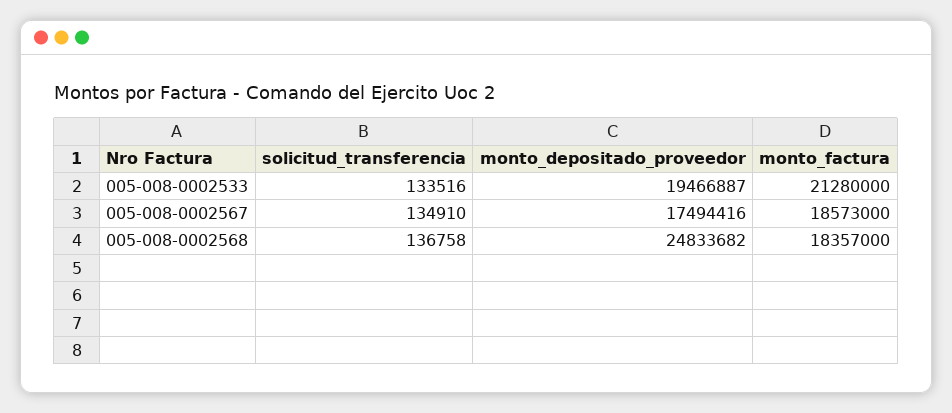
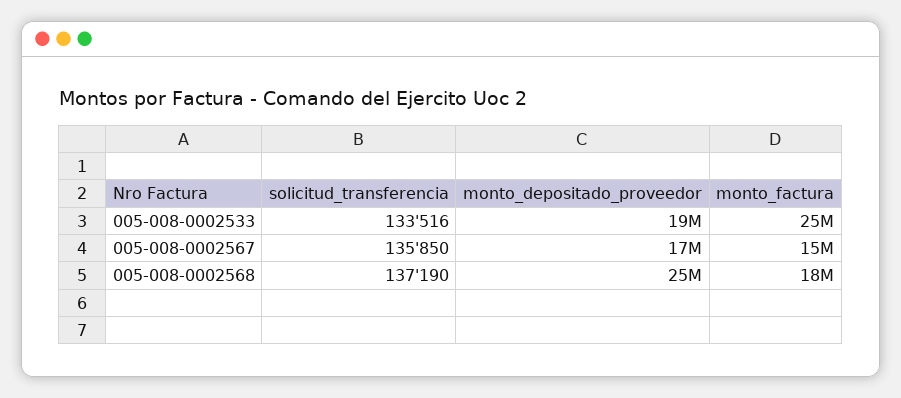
  {
    "solicitud_transferencia": {
      "005-008-0002533": 133516,
-     "005-008-0002567": 134910,
+     "005-008-0002567": 135850,
-     "005-008-0002568": 136758
+     "005-008-0002568": 137190
    },
    "monto_depositado_proveedor": {
      "005-008-0002533": 19466887,
      "005-008-0002567": 17494416,
      "005-008-0002568": 24833682
    },
    "monto_factura": {
-     "005-008-0002533": 21280000,
+     "005-008-0002533": 25000000,
-     "005-008-0002567": 18573000,
+     "005-008-0002567": 15000000,
      "005-008-0002568": 18357000
    }
  }

